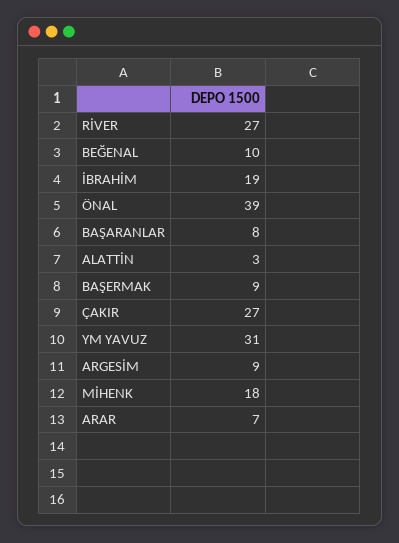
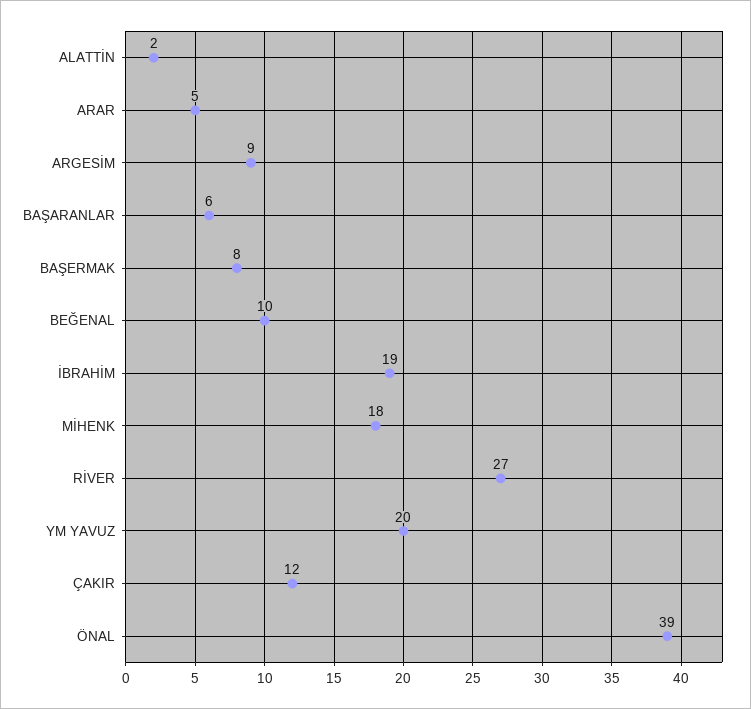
  {
    "RİVER": 27,
    "BEĞENAL": 10,
    "İBRAHİM": 19,
    "ÖNAL": 39,
-   "BAŞARANLAR": 8,
+   "BAŞARANLAR": 6,
-   "ALATTİN": 3,
+   "ALATTİN": 2,
-   "BAŞERMAK": 9,
+   "BAŞERMAK": 8,
-   "ÇAKIR": 27,
+   "ÇAKIR": 12,
-   "YM YAVUZ": 31,
+   "YM YAVUZ": 20,
    "ARGESİM": 9,
    "MİHENK": 18,
-   "ARAR": 7
+   "ARAR": 5
  }

